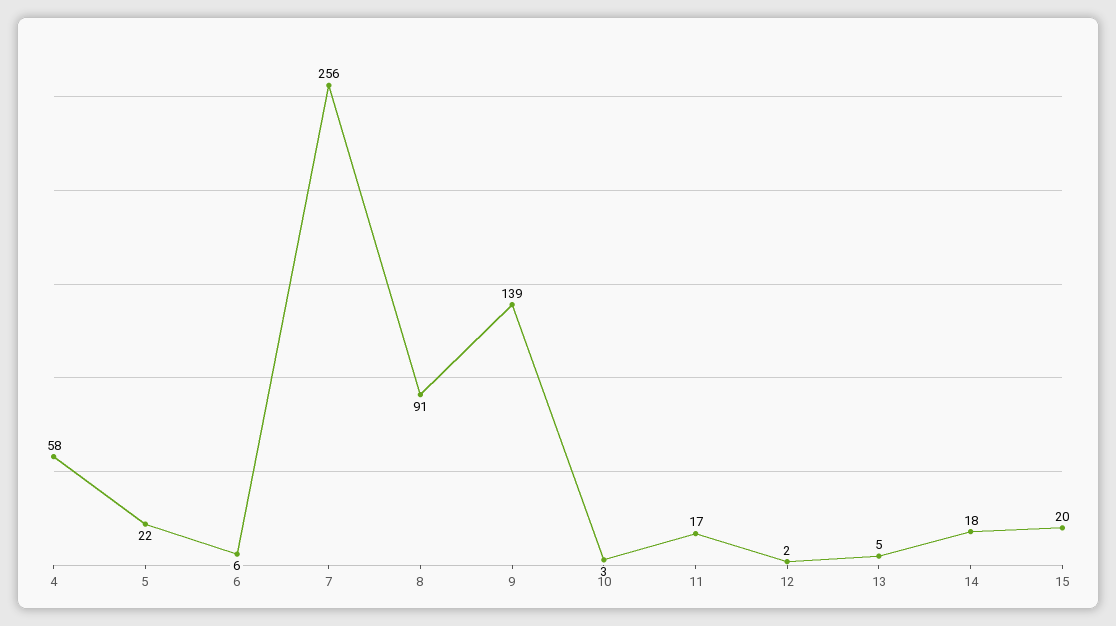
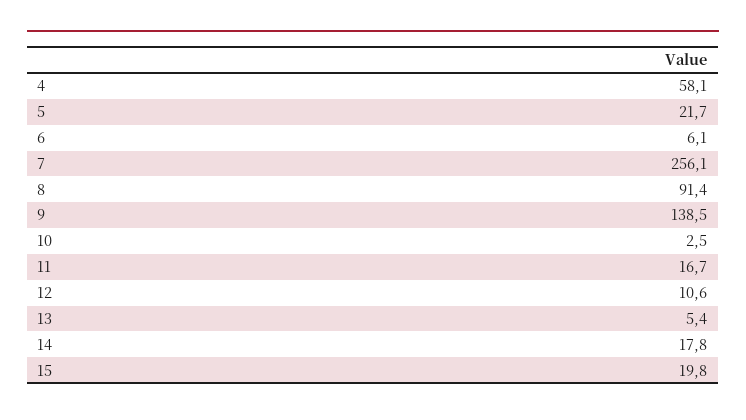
  {
    "4": 58.1,
    "5": 21.7,
    "6": 6.1,
    "7": 256.1,
    "8": 91.4,
    "9": 138.5,
    "10": 2.5,
    "11": 16.7,
-   "12": 2,
+   "12": 10.6,
    "13": 5.4,
    "14": 17.8,
    "15": 19.8
  }

